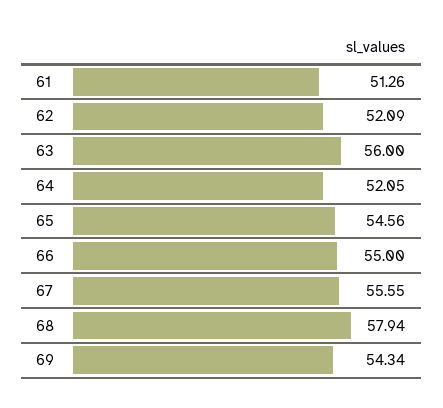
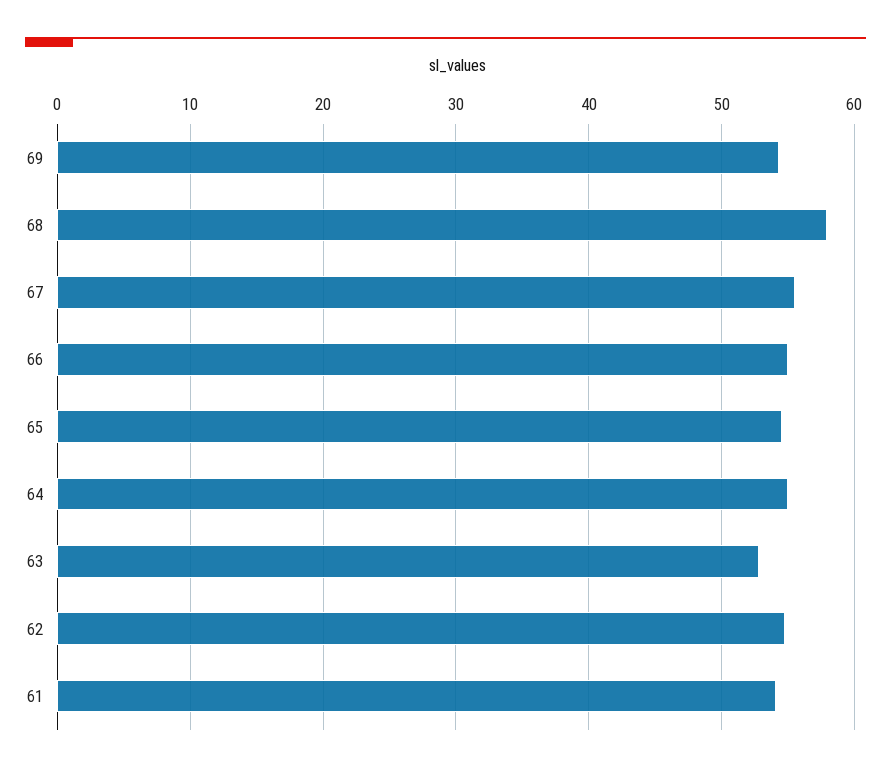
  {
-   "61": 51.26,
+   "61": 54,
-   "62": 52.09,
+   "62": 55,
-   "63": 56,
+   "63": 53,
-   "64": 52.05,
+   "64": 55,
    "65": 54.56,
    "66": 55,
    "67": 55.55,
    "68": 57.94,
    "69": 54.34
  }

